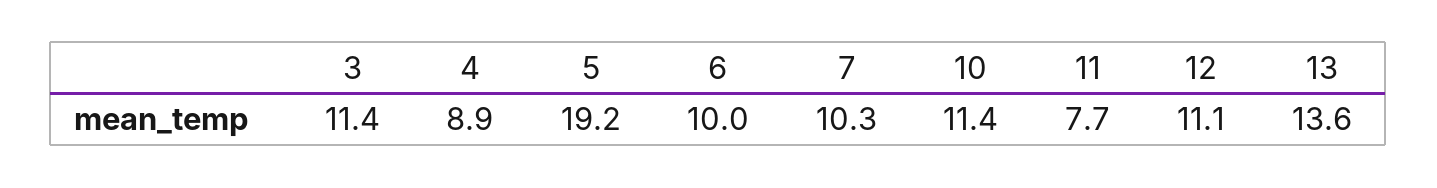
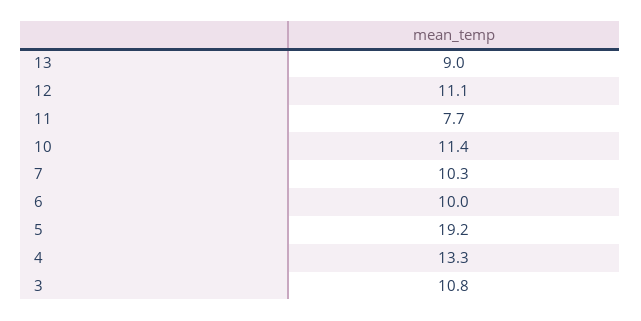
  {
-   "3": 11.4,
+   "3": 10.8,
-   "4": 8.9,
+   "4": 13.3,
    "5": 19.2,
    "6": 10,
    "7": 10.3,
    "10": 11.4,
    "11": 7.7,
    "12": 11.1,
-   "13": 13.6
+   "13": 9
  }

